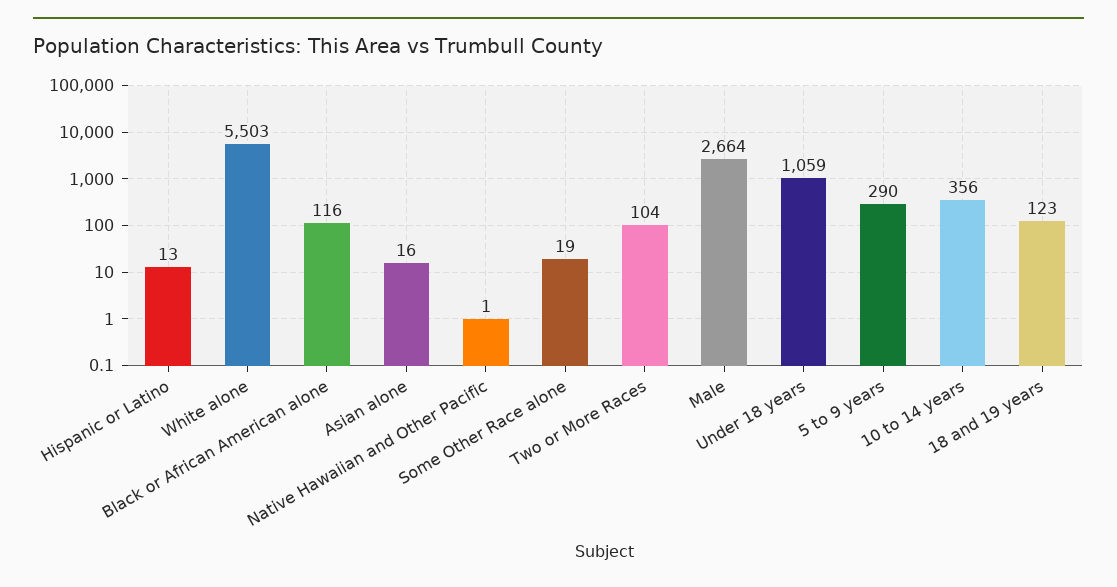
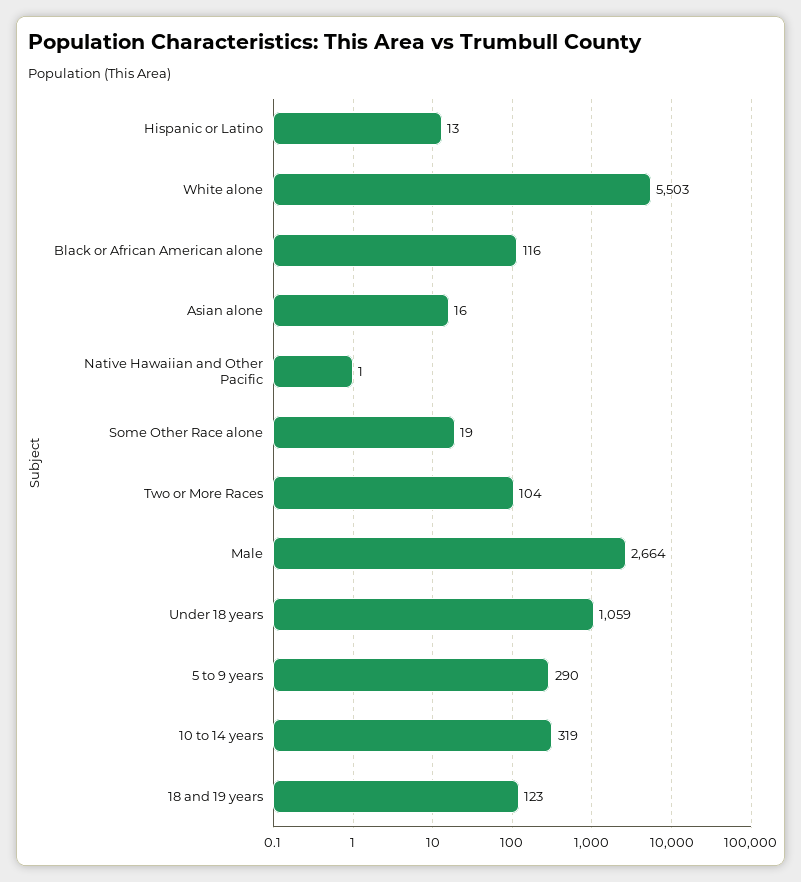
  {
    "Hispanic or Latino": 13,
    "White alone": 5503,
    "Black or African American alone": 116,
    "Asian alone": 16,
    "Native Hawaiian and Other Pacific": 1,
    "Some Other Race alone": 19,
    "Two or More Races": 104,
    "Male": 2664,
    "Under 18 years": 1059,
    "5 to 9 years": 290,
-   "10 to 14 years": 356,
+   "10 to 14 years": 319,
    "18 and 19 years": 123
  }

